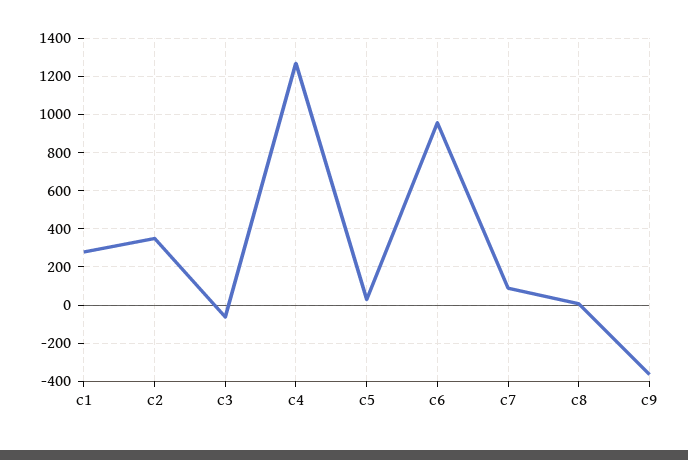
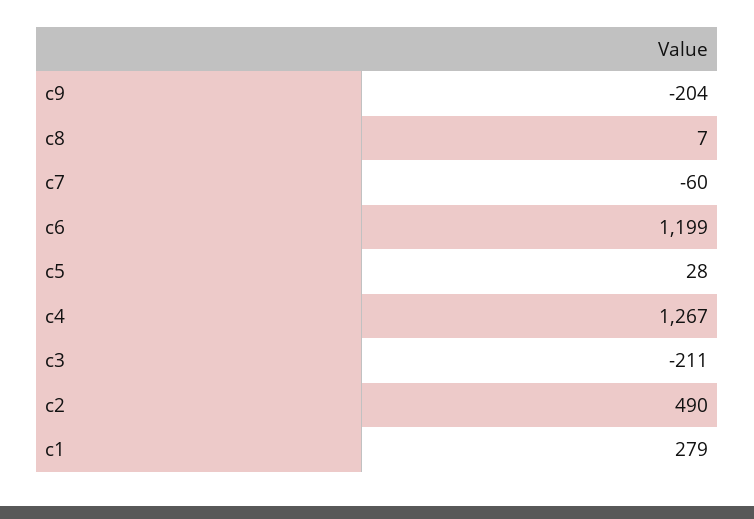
  {
    "c1": 279,
-   "c2": 350,
+   "c2": 490,
-   "c3": -50,
+   "c3": -211,
    "c4": 1267,
    "c5": 28,
-   "c6": 950,
+   "c6": 1199,
-   "c7": 100,
+   "c7": -60,
    "c8": 7,
-   "c9": -350
+   "c9": -204
  }

